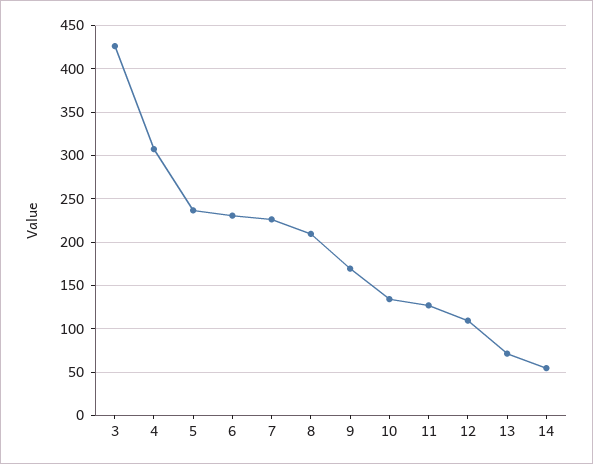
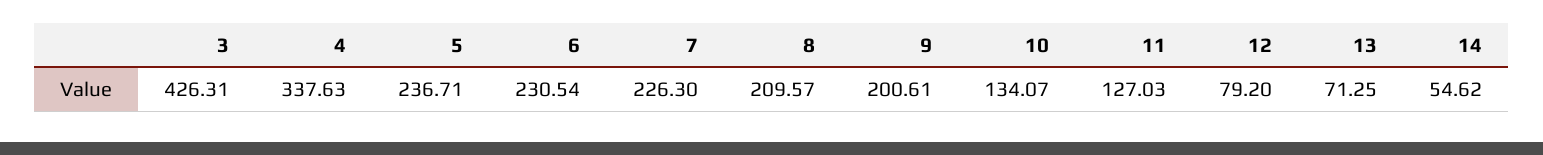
  {
    "3": 426.31,
-   "4": 310,
+   "4": 337.63,
    "5": 236.71,
    "6": 230.54,
    "7": 226.3,
    "8": 209.57,
-   "9": 170,
+   "9": 200.61,
    "10": 134.07,
    "11": 127.03,
-   "12": 110,
+   "12": 79.2,
    "13": 71.25,
    "14": 54.62
  }

